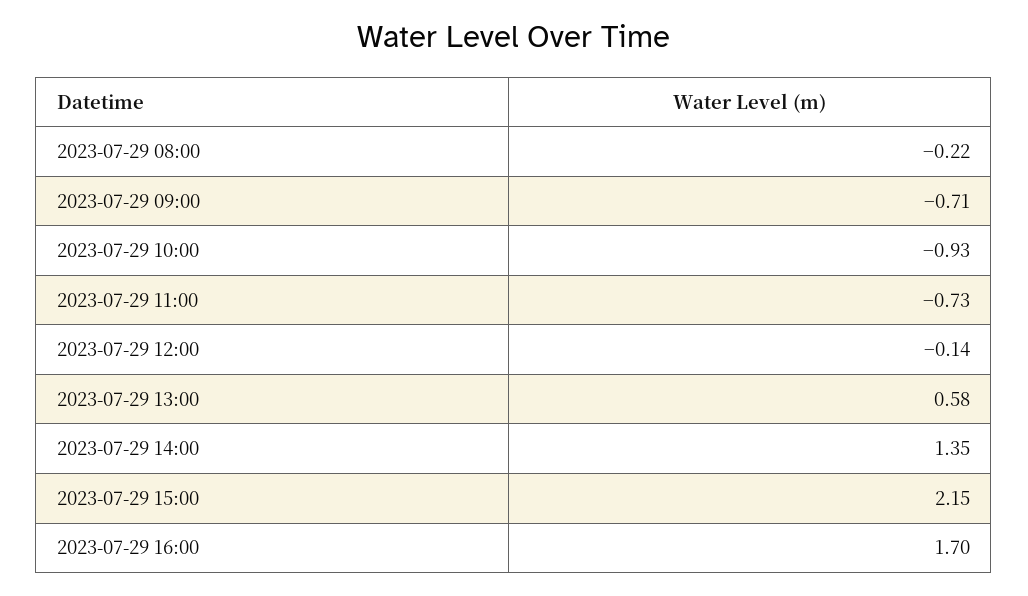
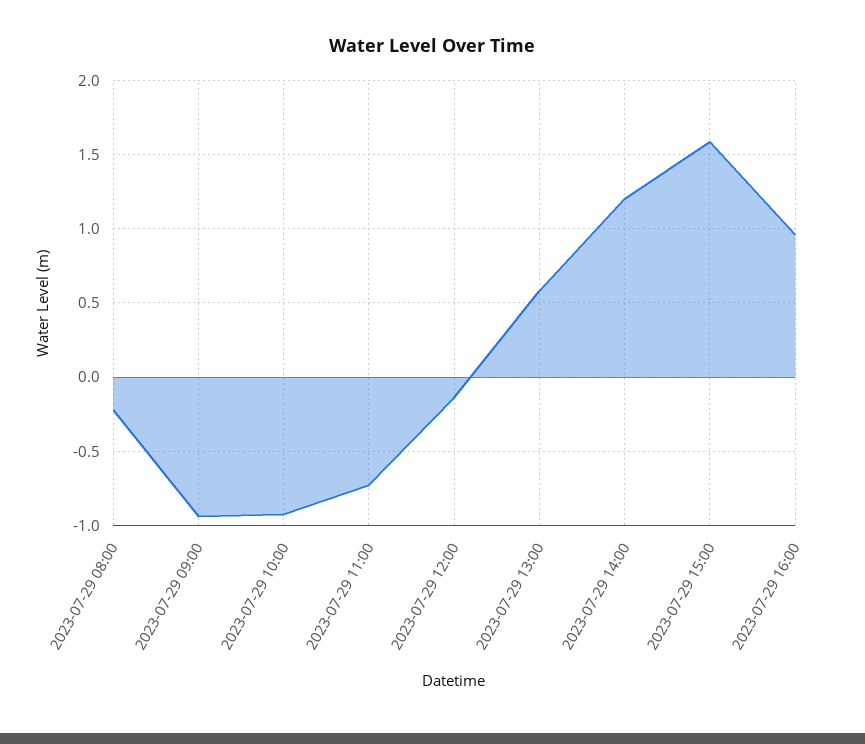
  {
    "2023-07-29 08:00": -0.22,
-   "2023-07-29 09:00": -0.71,
+   "2023-07-29 09:00": -0.95,
    "2023-07-29 10:00": -0.93,
    "2023-07-29 11:00": -0.73,
    "2023-07-29 12:00": -0.14,
    "2023-07-29 13:00": 0.58,
-   "2023-07-29 14:00": 1.35,
+   "2023-07-29 14:00": 1.2,
-   "2023-07-29 15:00": 2.15,
+   "2023-07-29 15:00": 1.6,
-   "2023-07-29 16:00": 1.7
+   "2023-07-29 16:00": 0.95
  }

